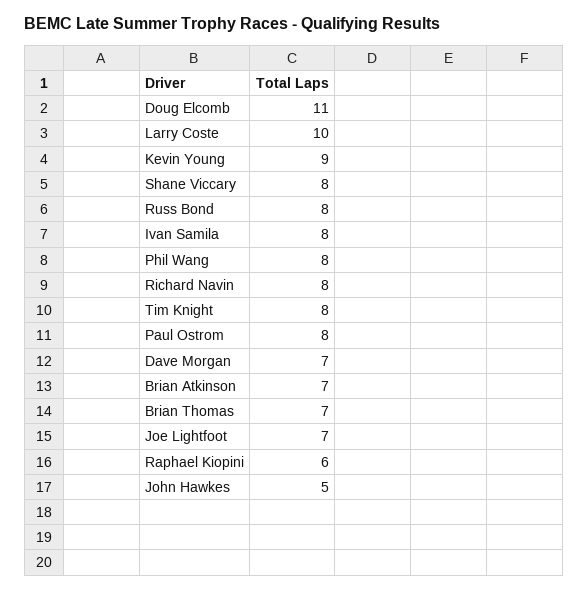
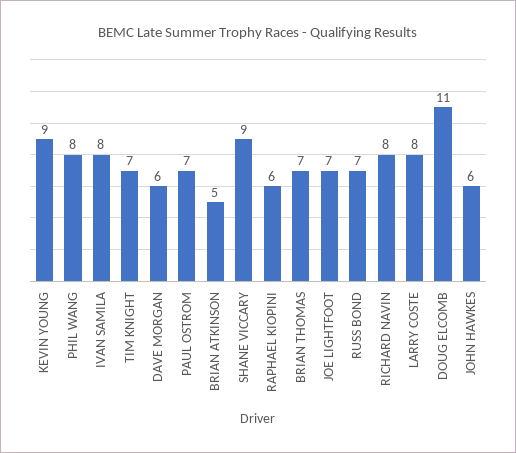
  {
    "Doug Elcomb": 11,
-   "Larry Coste": 10,
+   "Larry Coste": 8,
    "Kevin Young": 9,
-   "Shane Viccary": 8,
+   "Shane Viccary": 9,
-   "Russ Bond": 8,
+   "Russ Bond": 7,
    "Ivan Samila": 8,
    "Phil Wang": 8,
    "Richard Navin": 8,
-   "Tim Knight": 8,
+   "Tim Knight": 7,
-   "Paul Ostrom": 8,
+   "Paul Ostrom": 7,
-   "Dave Morgan": 7,
+   "Dave Morgan": 6,
-   "Brian Atkinson": 7,
+   "Brian Atkinson": 5,
    "Brian Thomas": 7,
    "Joe Lightfoot": 7,
    "Raphael Kiopini": 6,
-   "John Hawkes": 5
+   "John Hawkes": 6
  }

